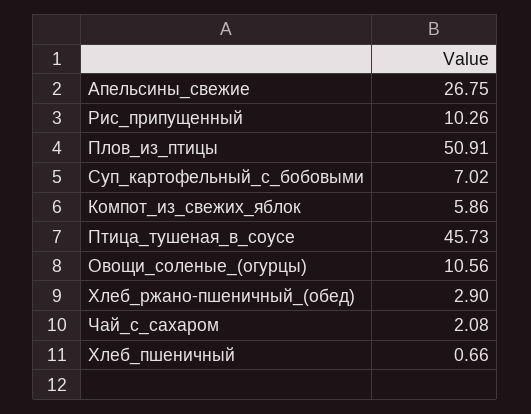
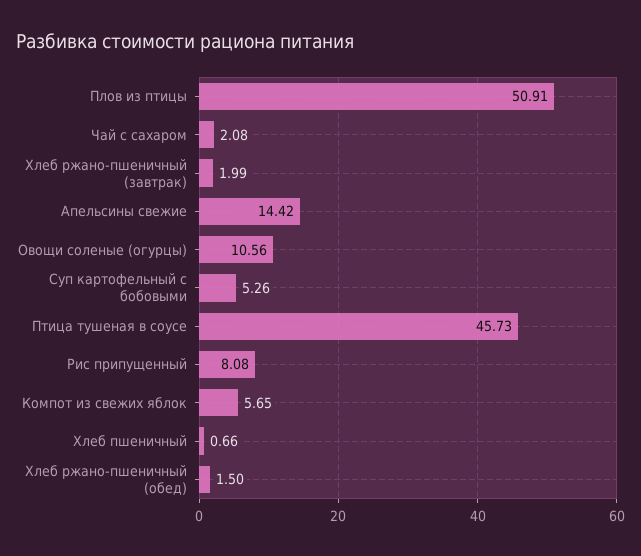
  {
-   "Апельсины_свежие": 26.75,
+   "Апельсины_свежие": 14.42,
-   "Рис_припущенный": 10.26,
+   "Рис_припущенный": 8.08,
    "Плов_из_птицы": 50.91,
-   "Суп_картофельный_с_бобовыми": 7.02,
+   "Суп_картофельный_с_бобовыми": 5.26,
-   "Компот_из_свежих_яблок": 5.86,
+   "Компот_из_свежих_яблок": 5.65,
    "Птица_тушеная_в_соусе": 45.73,
    "Овощи_соленые_(огурцы)": 10.56,
-   "Хлеб_ржано-пшеничный_(обед)": 2.9,
+   "Хлеб_ржано-пшеничный_(обед)": 1.5,
    "Чай_с_сахаром": 2.08,
-   "Хлеб_пшеничный": 0.66
+   "Хлеб_пшеничный": 0.66,
+   "Хлеб ржано-пшеничный (завтрак)": 1.99
  }

